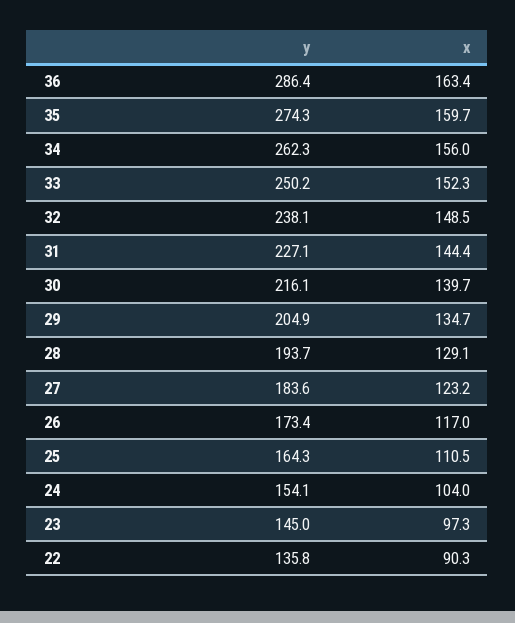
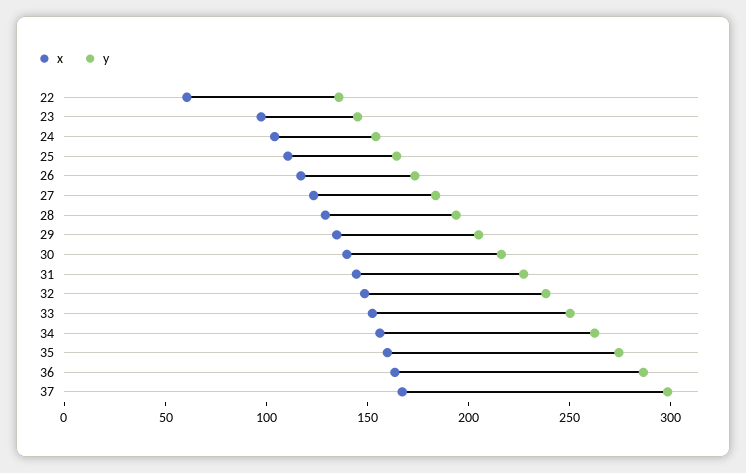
  {
    "y": {
      "36": 286.4,
      "35": 274.3,
      "34": 262.3,
      "33": 250.2,
      "32": 238.1,
      "31": 227.1,
      "30": 216.1,
      "29": 204.9,
      "28": 193.7,
      "27": 183.6,
      "26": 173.4,
      "25": 164.3,
      "24": 154.1,
      "23": 145,
-     "22": 135.8
+     "22": 135.8,
+     "37": 300
    },
    "x": {
      "36": 163.4,
      "35": 159.7,
      "34": 156,
      "33": 152.3,
      "32": 148.5,
      "31": 144.4,
      "30": 139.7,
      "29": 134.7,
      "28": 129.1,
      "27": 123.2,
      "26": 117,
      "25": 110.5,
      "24": 104,
      "23": 97.3,
-     "22": 90.3
+     "22": 60,
+     "37": 170
    }
  }

